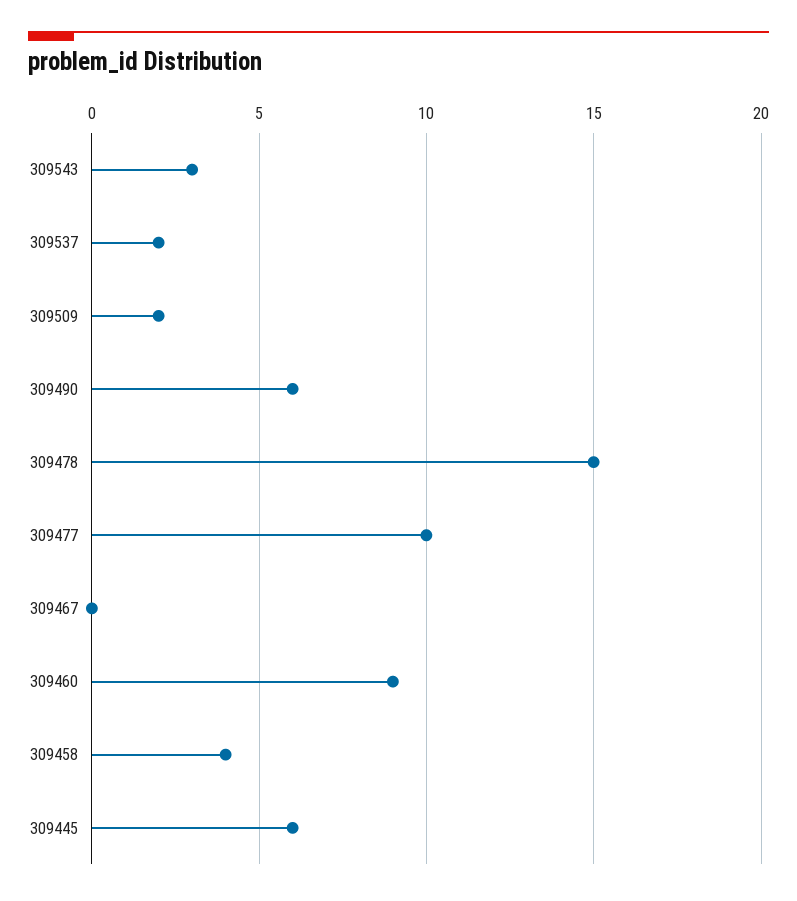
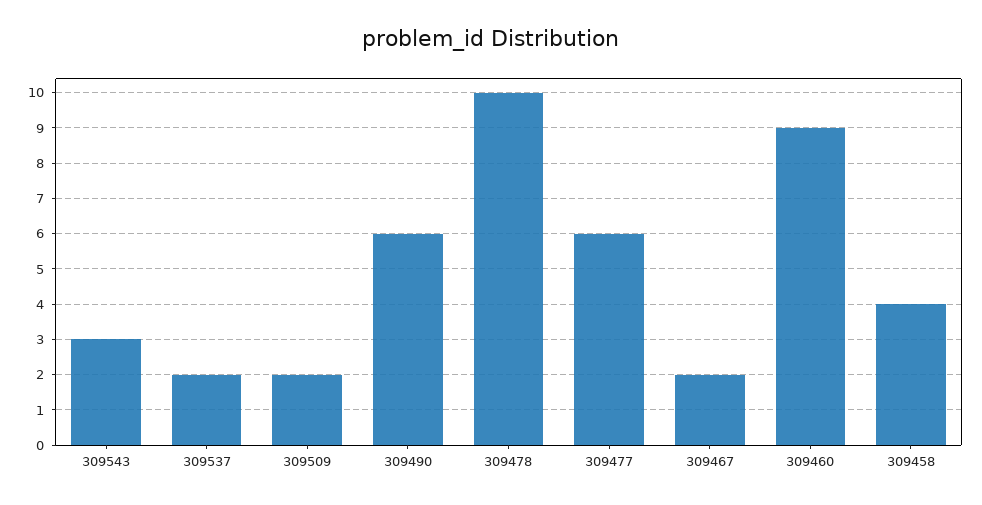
  {
    "309543": 3,
    "309537": 2,
    "309509": 2,
    "309490": 6,
-   "309478": 15,
+   "309478": 10,
-   "309477": 10,
+   "309477": 6,
-   "309467": 0,
+   "309467": 2,
    "309460": 9,
-   "309458": 4,
+   "309458": 4
-   "309445": 6
  }

